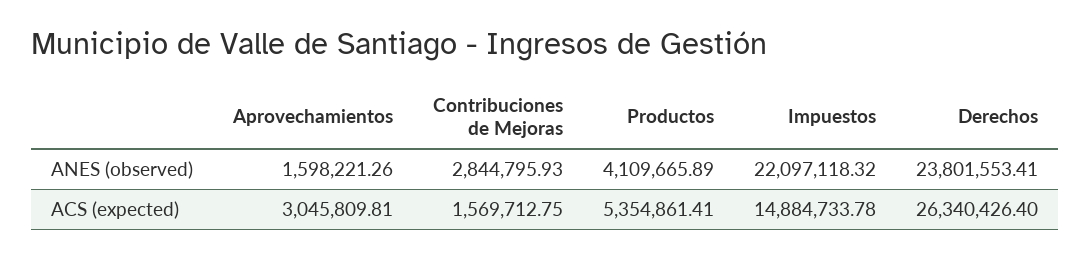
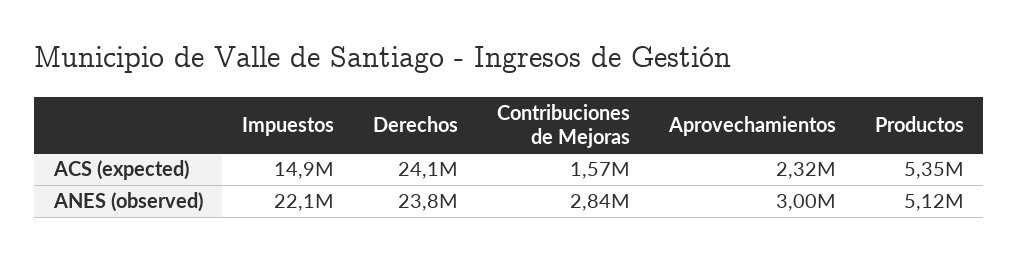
  {
    "Aprovechamientos": {
-     "ANES (observed)": 1598221.26,
+     "ANES (observed)": 3000000,
-     "ACS (expected)": 3045809.81
+     "ACS (expected)": 2320000
    },
    "Contribuciones de Mejoras": {
      "ANES (observed)": 2844795.93,
      "ACS (expected)": 1569712.75
    },
    "Productos": {
-     "ANES (observed)": 4109665.89,
+     "ANES (observed)": 5120000,
      "ACS (expected)": 5354861.41
    },
    "Impuestos": {
      "ANES (observed)": 22097118.32,
      "ACS (expected)": 14884733.78
    },
    "Derechos": {
      "ANES (observed)": 23801553.41,
-     "ACS (expected)": 26340426.4
+     "ACS (expected)": 24100000
    }
  }

